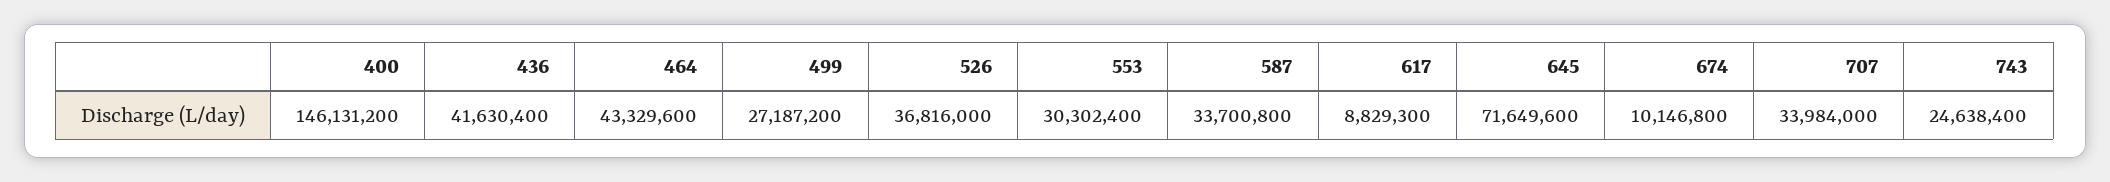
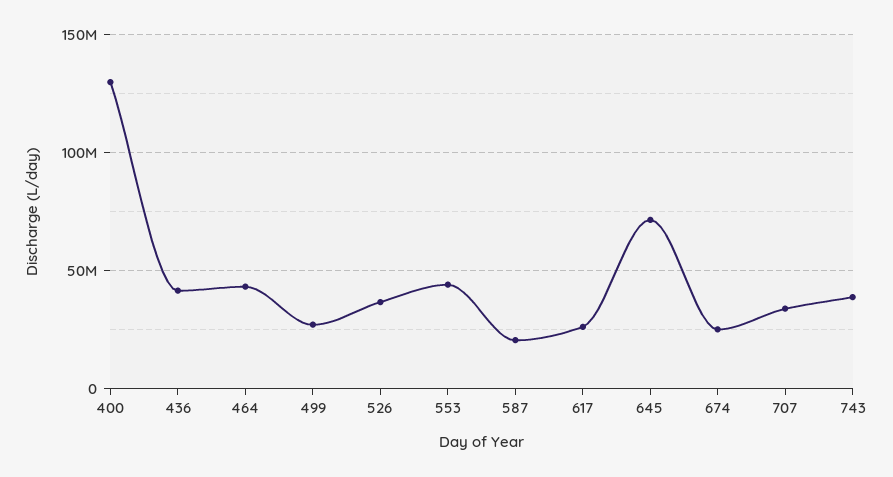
  {
-   "400": 146131200,
+   "400": 130000000,
    "436": 41630400,
    "464": 43329600,
    "499": 27187200,
    "526": 36816000,
-   "553": 30302400,
+   "553": 45000000,
-   "587": 33700800,
+   "587": 20000000,
-   "617": 8829300,
+   "617": 25000000,
    "645": 71649600,
-   "674": 10146800,
+   "674": 25000000,
    "707": 33984000,
-   "743": 24638400
+   "743": 40000000
  }

